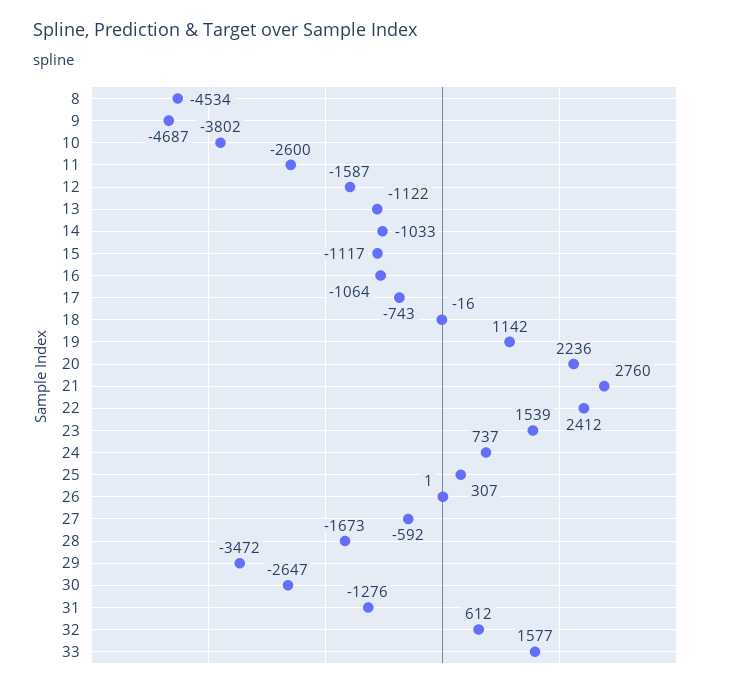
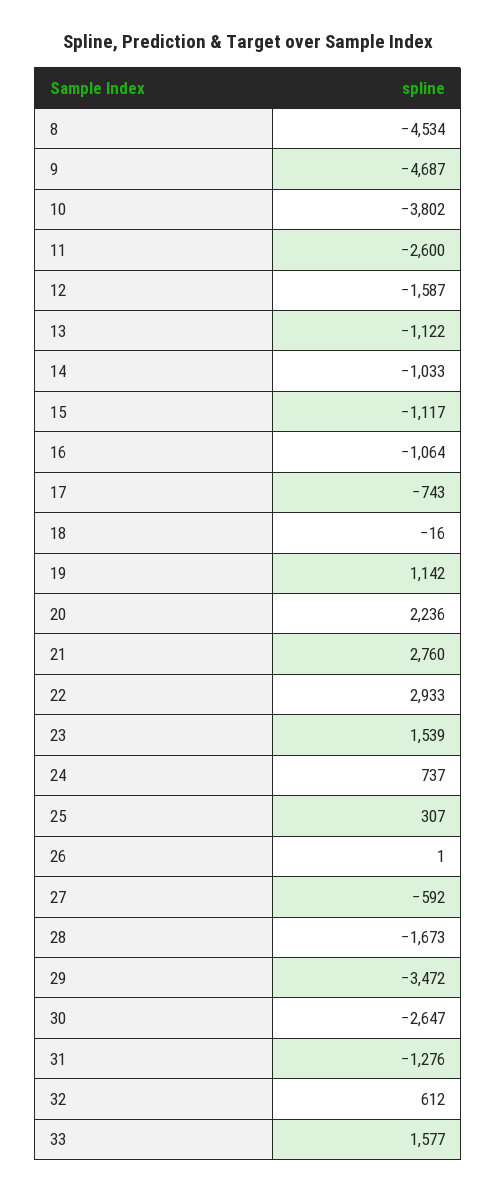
  {
    "8": -4534,
    "9": -4687,
    "10": -3802,
    "11": -2600,
    "12": -1587,
    "13": -1122,
    "14": -1033,
    "15": -1117,
    "16": -1064,
    "17": -743,
    "18": -16,
    "19": 1142,
    "20": 2236,
    "21": 2760,
-   "22": 2412,
+   "22": 2933,
    "23": 1539,
    "24": 737,
    "25": 307,
    "26": 1,
    "27": -592,
    "28": -1673,
    "29": -3472,
    "30": -2647,
    "31": -1276,
    "32": 612,
    "33": 1577
  }

